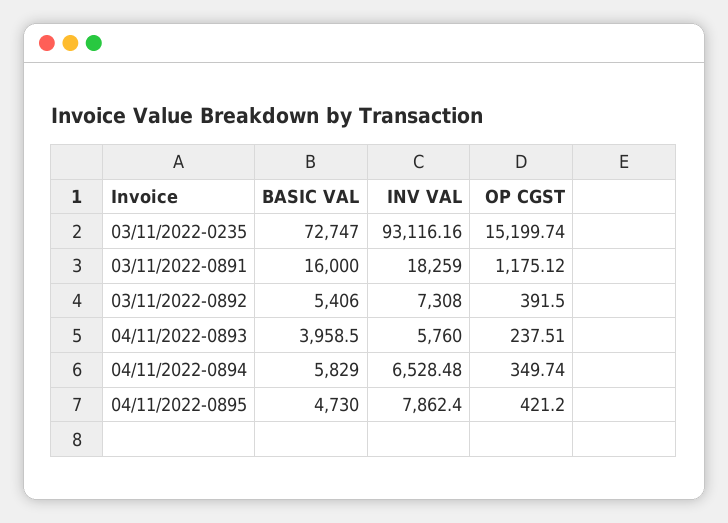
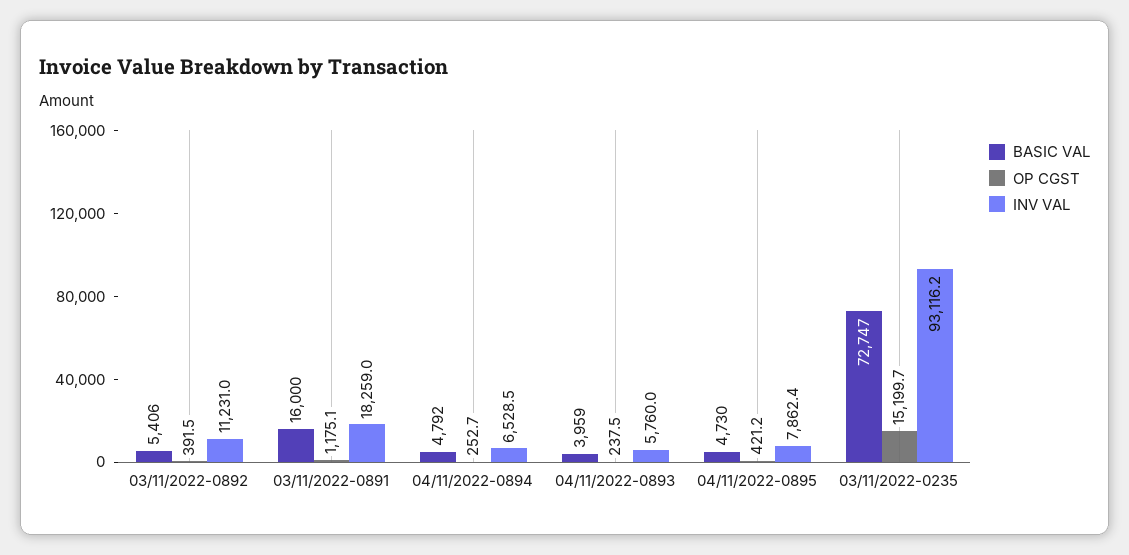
  {
    "BASIC VAL": {
      "03/11/2022-0235": 72747,
      "03/11/2022-0891": 16000,
      "03/11/2022-0892": 5406,
      "04/11/2022-0893": 3958.5,
-     "04/11/2022-0894": 5829,
+     "04/11/2022-0894": 4792,
      "04/11/2022-0895": 4730
    },
    "INV VAL": {
      "03/11/2022-0235": 93116.16,
      "03/11/2022-0891": 18259,
-     "03/11/2022-0892": 7308,
+     "03/11/2022-0892": 11231,
      "04/11/2022-0893": 5760,
      "04/11/2022-0894": 6528.48,
      "04/11/2022-0895": 7862.4
    },
    "OP CGST": {
      "03/11/2022-0235": 15199.74,
      "03/11/2022-0891": 1175.12,
      "03/11/2022-0892": 391.5,
      "04/11/2022-0893": 237.51,
-     "04/11/2022-0894": 349.74,
+     "04/11/2022-0894": 252.7,
      "04/11/2022-0895": 421.2
    }
  }

